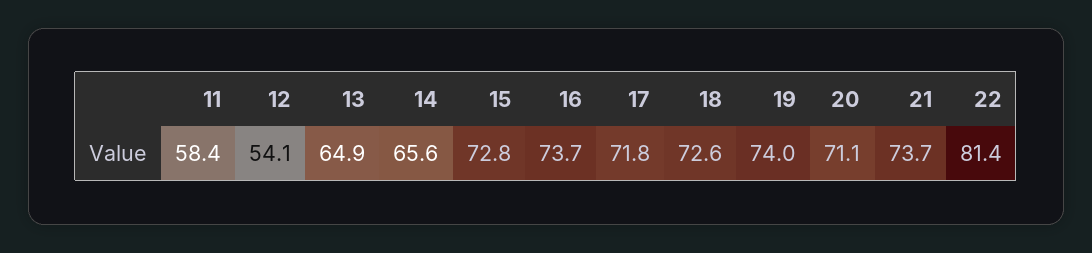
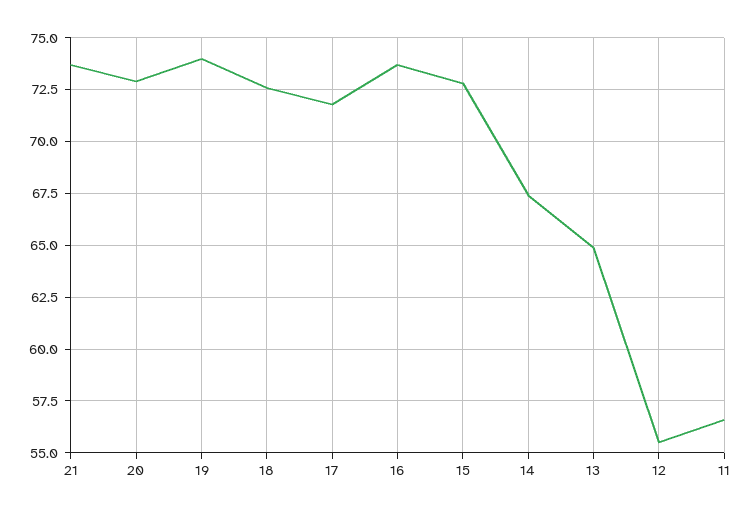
  {
-   "11": 58.4,
+   "11": 56.5,
-   "12": 54.1,
+   "12": 55.5,
    "13": 64.9,
-   "14": 65.6,
+   "14": 67.5,
    "15": 72.8,
    "16": 73.7,
    "17": 71.8,
    "18": 72.6,
    "19": 74,
-   "20": 71.1,
+   "20": 73,
-   "21": 73.7,
+   "21": 73.7
-   "22": 81.4
  }

